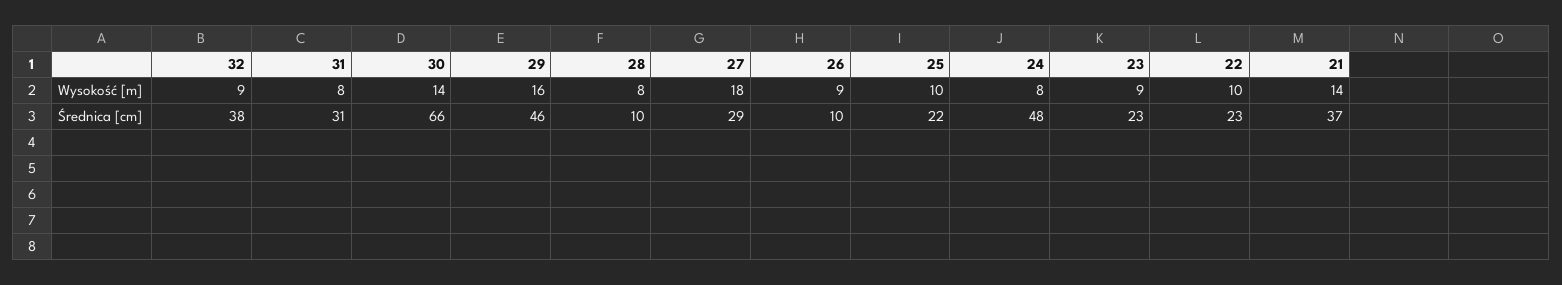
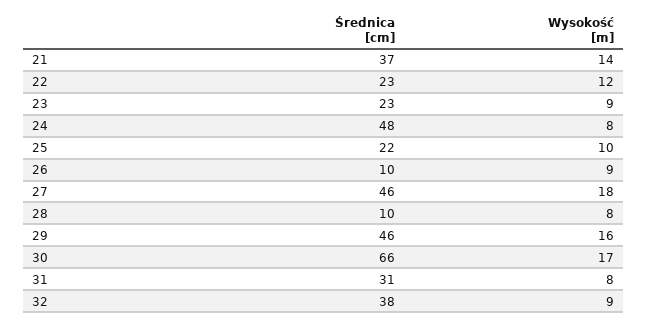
  {
    "32": {
      "Wysokość [m]": 9,
      "Średnica [cm]": 38
    },
    "31": {
      "Wysokość [m]": 8,
      "Średnica [cm]": 31
    },
    "30": {
-     "Wysokość [m]": 14,
+     "Wysokość [m]": 17,
      "Średnica [cm]": 66
    },
    "29": {
      "Wysokość [m]": 16,
      "Średnica [cm]": 46
    },
    "28": {
      "Wysokość [m]": 8,
      "Średnica [cm]": 10
    },
    "27": {
      "Wysokość [m]": 18,
-     "Średnica [cm]": 29
+     "Średnica [cm]": 46
    },
    "26": {
      "Wysokość [m]": 9,
      "Średnica [cm]": 10
    },
    "25": {
      "Wysokość [m]": 10,
      "Średnica [cm]": 22
    },
    "24": {
      "Wysokość [m]": 8,
      "Średnica [cm]": 48
    },
    "23": {
      "Wysokość [m]": 9,
      "Średnica [cm]": 23
    },
    "22": {
-     "Wysokość [m]": 10,
+     "Wysokość [m]": 12,
      "Średnica [cm]": 23
    },
    "21": {
      "Wysokość [m]": 14,
      "Średnica [cm]": 37
    }
  }

